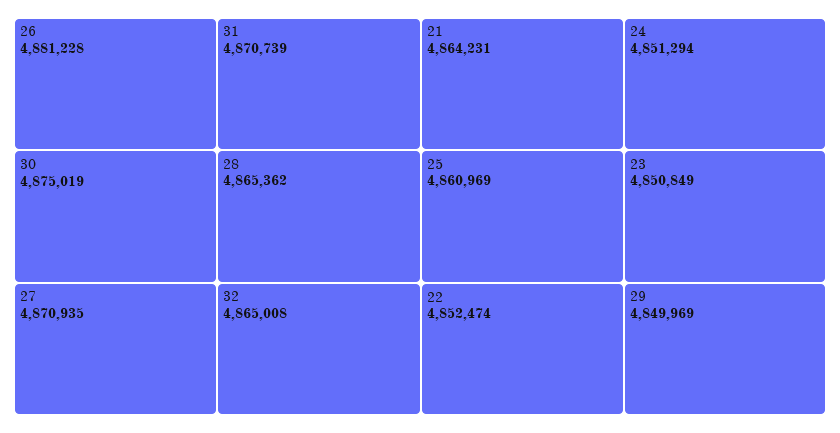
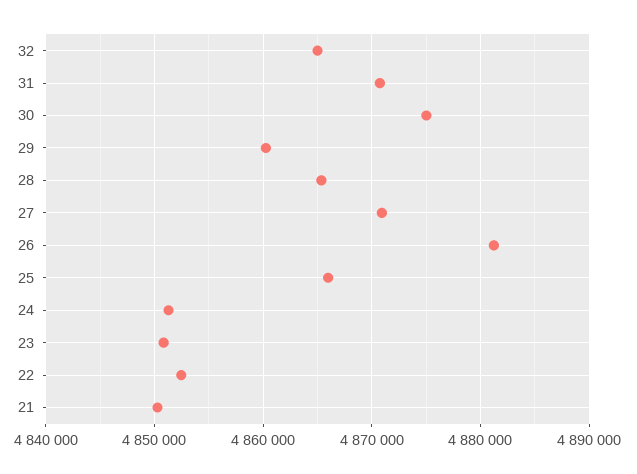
  {
    "26": 4881228,
    "30": 4875019,
    "27": 4870935,
    "31": 4870739,
    "28": 4865362,
    "32": 4865008,
-   "21": 4864231,
+   "21": 4850000,
-   "25": 4860969,
+   "25": 4866000,
    "22": 4852474,
    "24": 4851294,
    "23": 4850849,
-   "29": 4849969
+   "29": 4860000
  }

